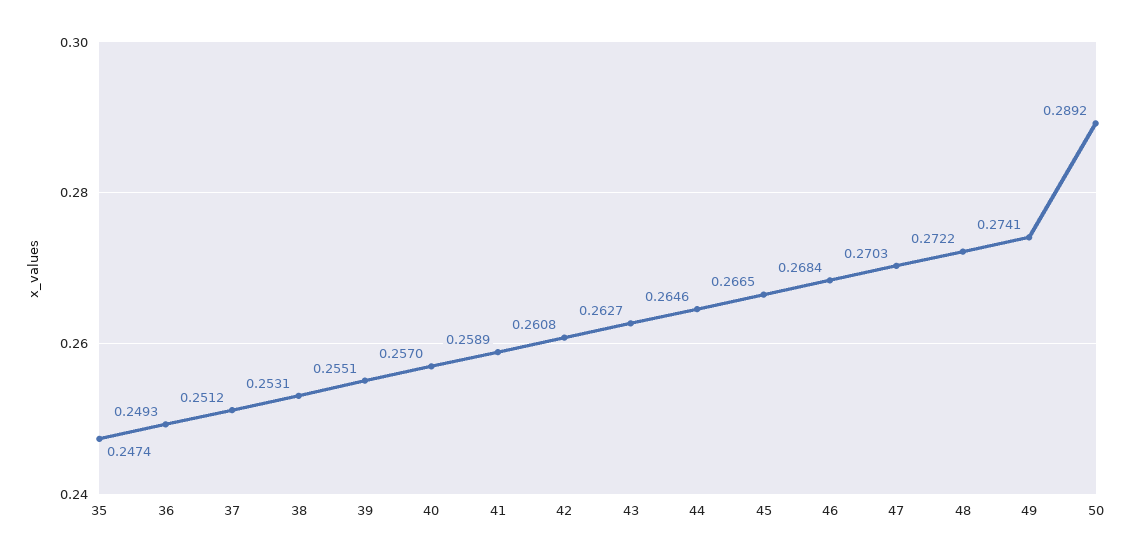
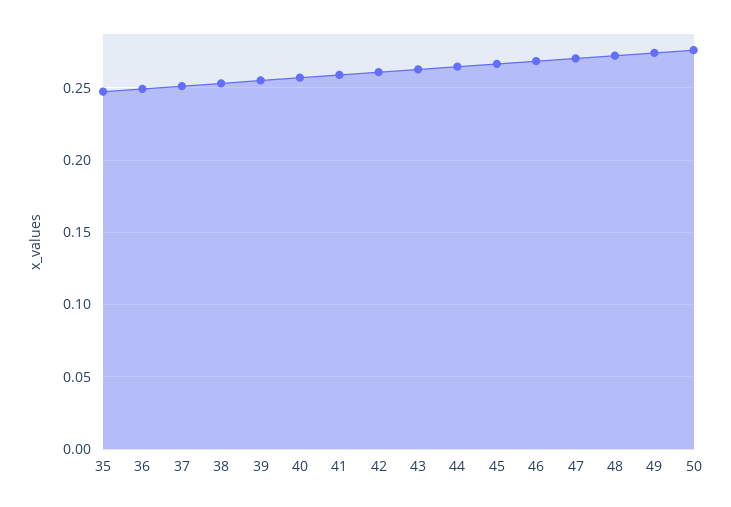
  {
    "35": 0.2474,
    "36": 0.2493,
    "37": 0.2512,
    "38": 0.2531,
    "39": 0.2551,
    "40": 0.257,
    "41": 0.2589,
    "42": 0.2608,
    "43": 0.2627,
    "44": 0.2646,
    "45": 0.2665,
    "46": 0.2684,
    "47": 0.2703,
    "48": 0.2722,
    "49": 0.2741,
-   "50": 0.2892
+   "50": 0.275
  }

